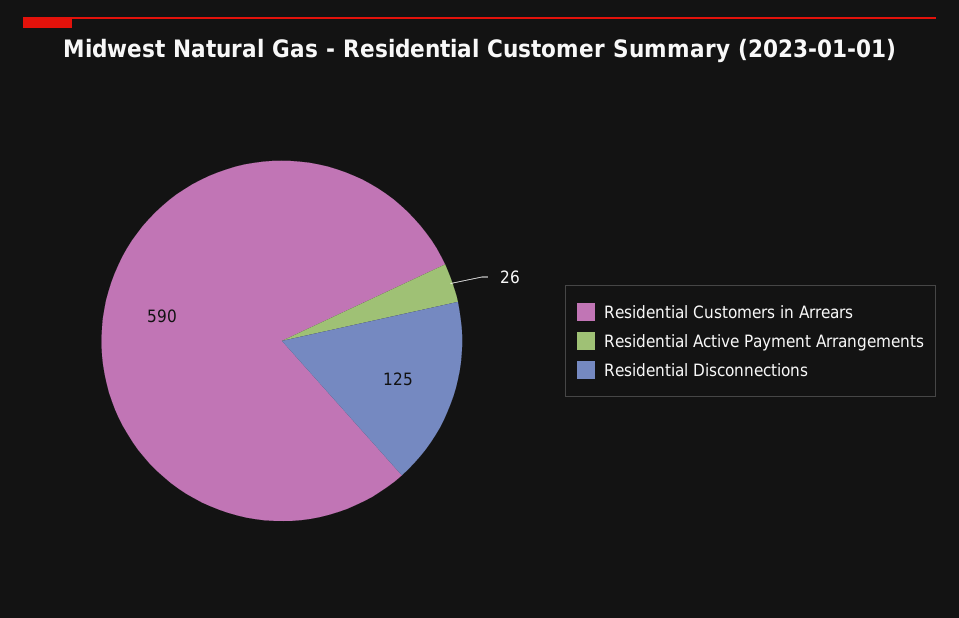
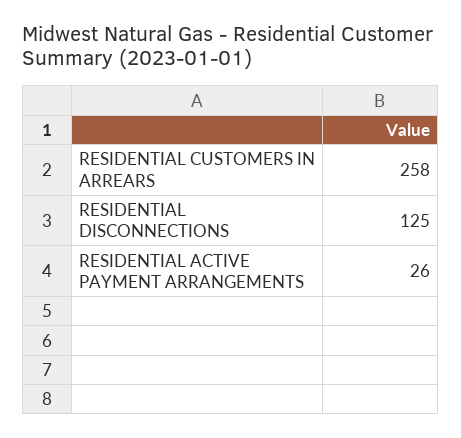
  {
-   "Residential Customers in Arrears": 590,
+   "Residential Customers in Arrears": 258,
    "Residential Active Payment Arrangements": 26,
    "Residential Disconnections": 125
  }

